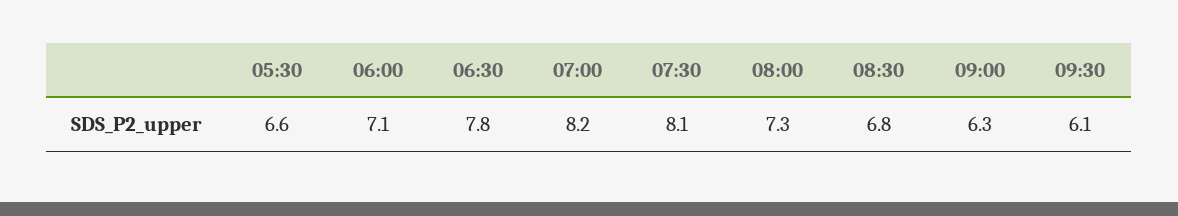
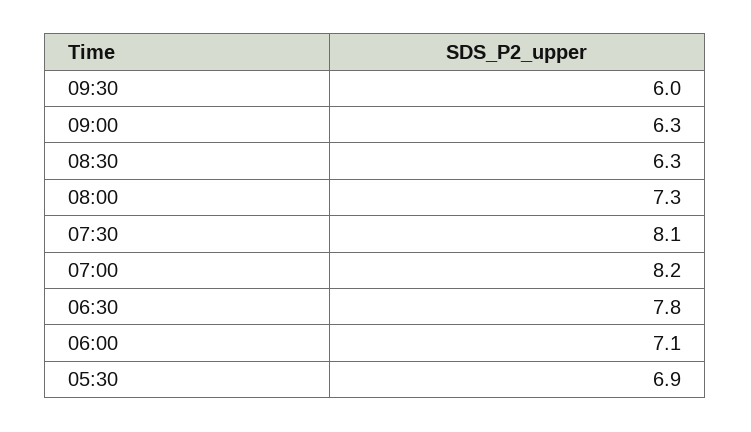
  {
-   "05:30": 6.6,
+   "05:30": 6.9,
    "06:00": 7.1,
    "06:30": 7.8,
    "07:00": 8.2,
    "07:30": 8.1,
    "08:00": 7.3,
-   "08:30": 6.8,
+   "08:30": 6.3,
    "09:00": 6.3,
-   "09:30": 6.1
+   "09:30": 6
  }

